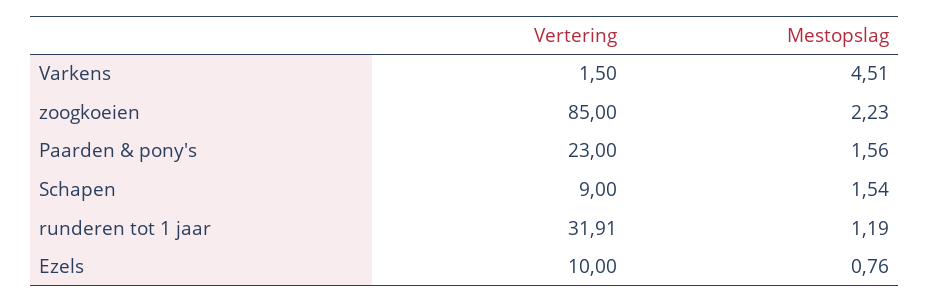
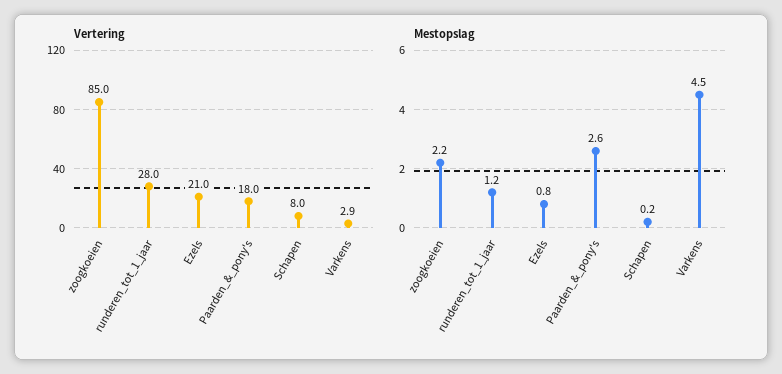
  {
    "Vertering": {
-     "Varkens": 1.5,
+     "Varkens": 2.9,
      "zoogkoeien": 85,
-     "Paarden & pony's": 23,
+     "Paarden & pony's": 18,
-     "Schapen": 9,
+     "Schapen": 8,
-     "runderen tot 1 jaar": 31.91,
+     "runderen tot 1 jaar": 28,
-     "Ezels": 10
+     "Ezels": 21
    },
    "Mestopslag": {
      "Varkens": 4.51,
      "zoogkoeien": 2.23,
-     "Paarden & pony's": 1.56,
+     "Paarden & pony's": 2.6,
-     "Schapen": 1.54,
+     "Schapen": 0.2,
      "runderen tot 1 jaar": 1.19,
      "Ezels": 0.76
    }
  }

